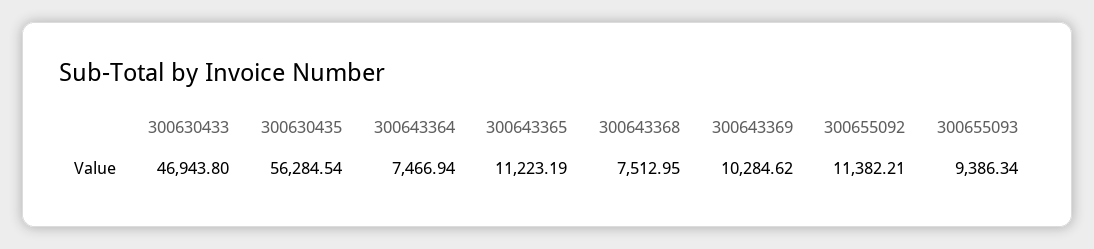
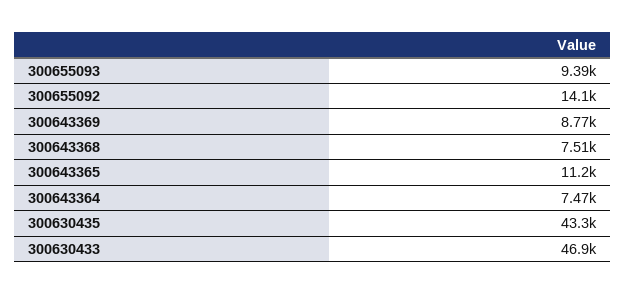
  {
    "300630433": 46943.8,
-   "300630435": 56284.54,
+   "300630435": 43300,
    "300643364": 7466.94,
    "300643365": 11223.19,
    "300643368": 7512.95,
-   "300643369": 10284.62,
+   "300643369": 8770,
-   "300655092": 11382.21,
+   "300655092": 14100,
    "300655093": 9386.34
  }

